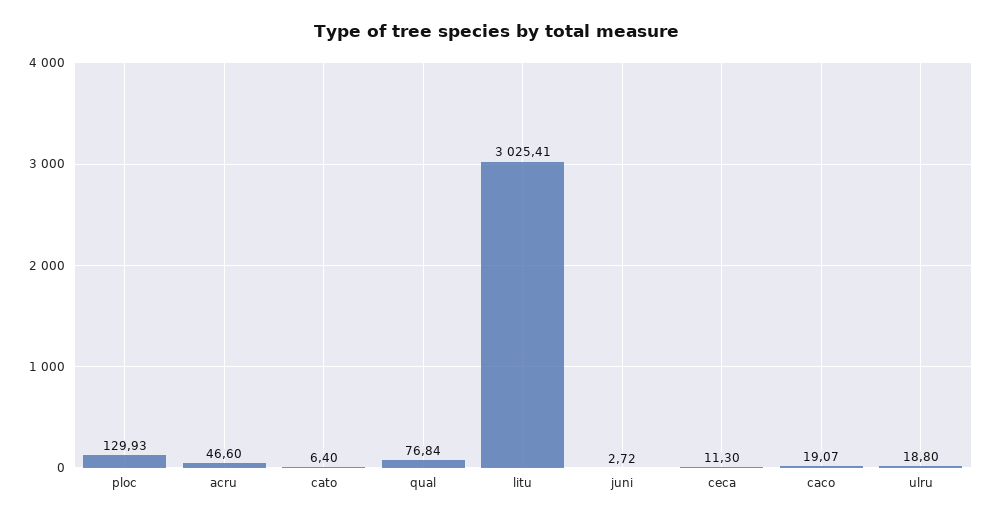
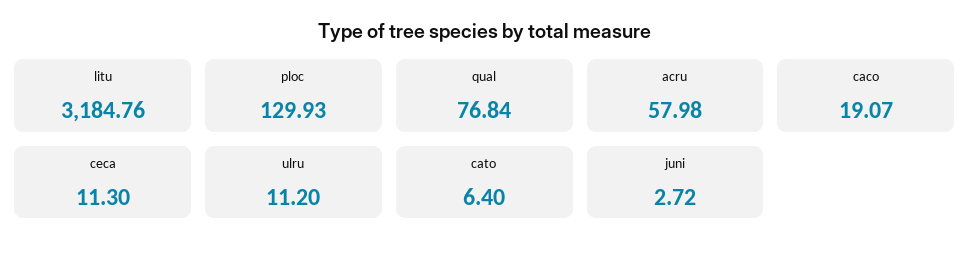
  {
    "ploc": 129.93,
-   "acru": 46.6,
+   "acru": 57.98,
    "cato": 6.4,
    "qual": 76.84,
-   "litu": 3025.41,
+   "litu": 3184.76,
    "juni": 2.72,
    "ceca": 11.3,
    "caco": 19.07,
-   "ulru": 18.8
+   "ulru": 11.2
  }

